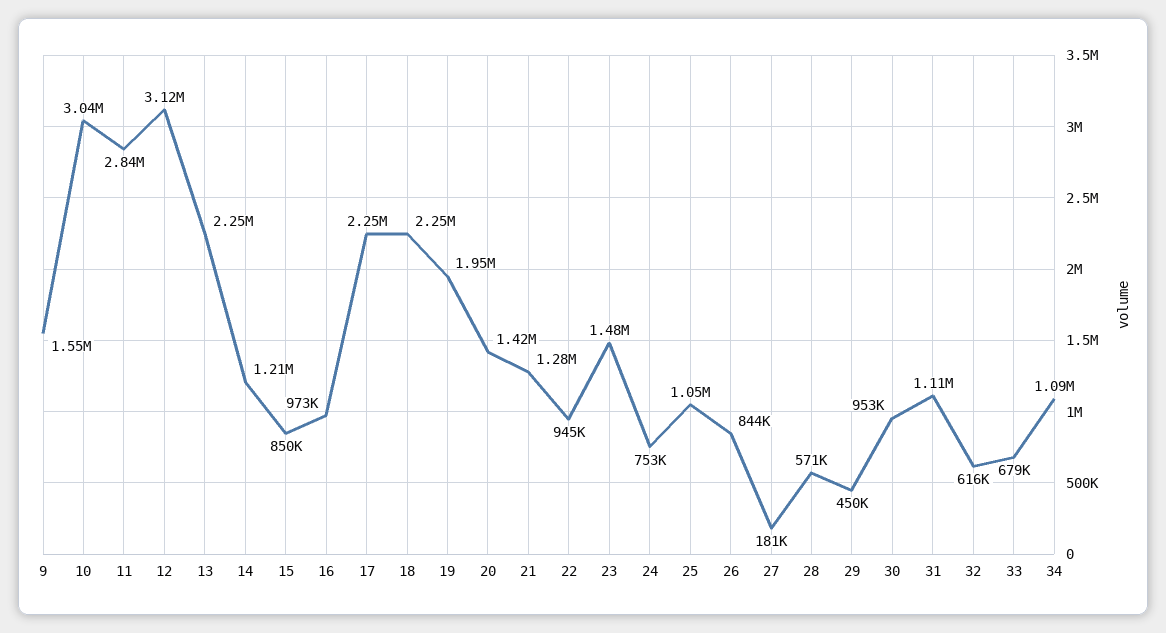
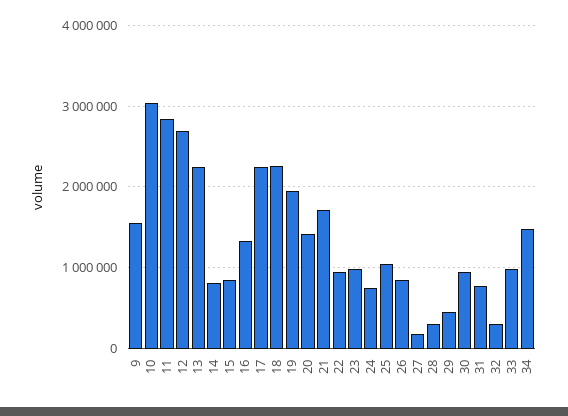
  {
    "9": 1550000,
    "10": 3040000,
    "11": 2840000,
-   "12": 3120000,
+   "12": 2700000,
    "13": 2250000,
-   "14": 1210000,
+   "14": 800000,
    "15": 850000,
-   "16": 973000,
+   "16": 1300000,
    "17": 2250000,
    "18": 2250000,
    "19": 1950000,
    "20": 1420000,
-   "21": 1280000,
+   "21": 1700000,
    "22": 945000,
-   "23": 1480000,
+   "23": 1000000,
    "24": 753000,
    "25": 1050000,
    "26": 844000,
    "27": 181000,
-   "28": 571000,
+   "28": 300000,
    "29": 450000,
    "30": 953000,
-   "31": 1110000,
+   "31": 800000,
-   "32": 616000,
+   "32": 300000,
-   "33": 679000,
+   "33": 1000000,
-   "34": 1090000
+   "34": 1500000
  }

